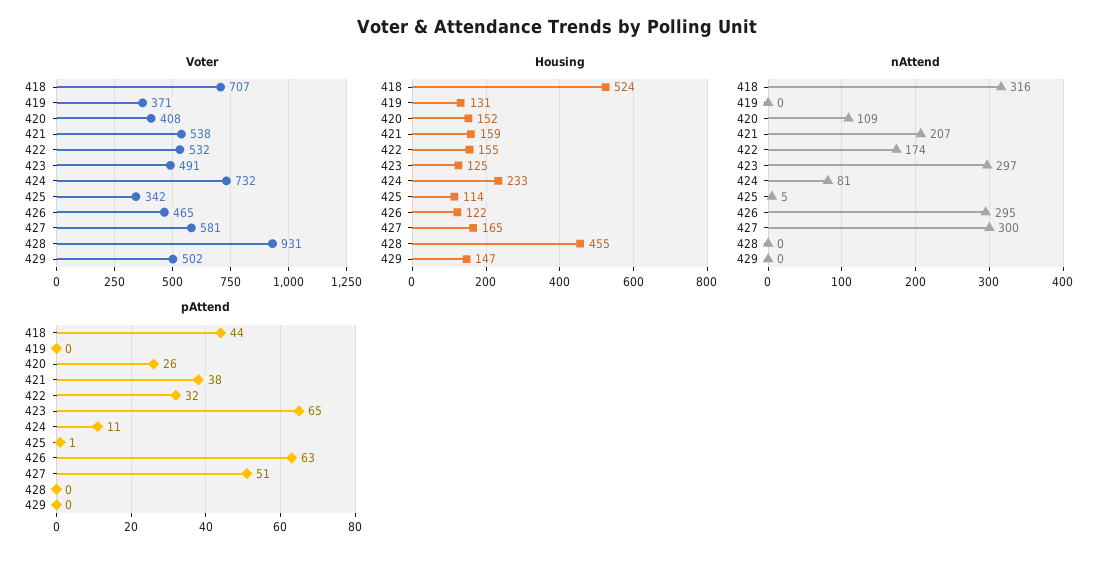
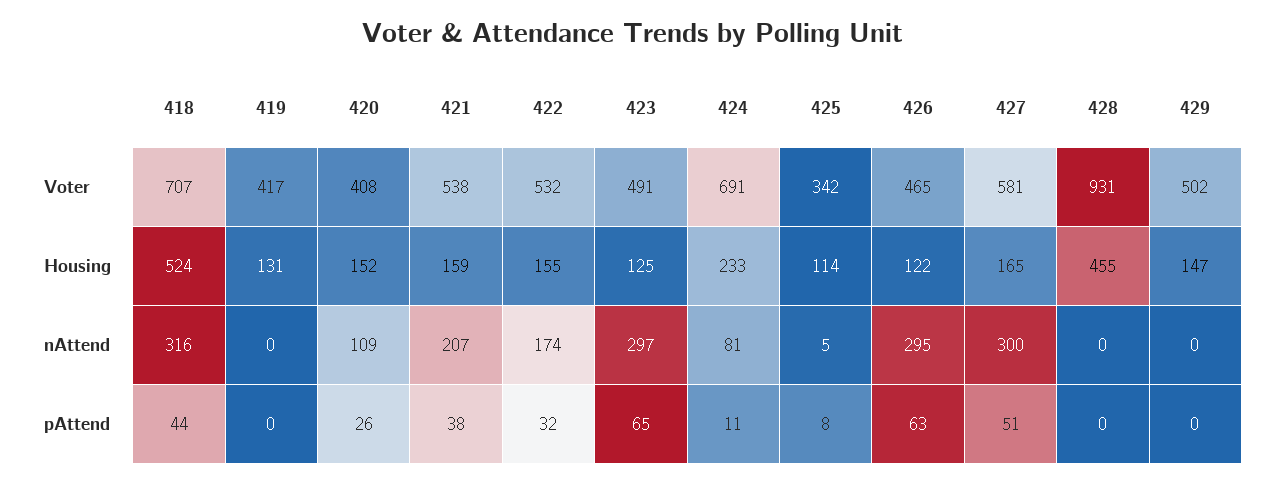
  {
    "Voter": {
      "418": 707,
-     "419": 371,
+     "419": 417,
      "420": 408,
      "421": 538,
      "422": 532,
      "423": 491,
-     "424": 732,
+     "424": 691,
      "425": 342,
      "426": 465,
      "427": 581,
      "428": 931,
      "429": 502
    },
    "Housing": {
      "418": 524,
      "419": 131,
      "420": 152,
      "421": 159,
      "422": 155,
      "423": 125,
      "424": 233,
      "425": 114,
      "426": 122,
      "427": 165,
      "428": 455,
      "429": 147
    },
    "nAttend": {
      "418": 316,
      "419": 0,
      "420": 109,
      "421": 207,
      "422": 174,
      "423": 297,
      "424": 81,
      "425": 5,
      "426": 295,
      "427": 300,
      "428": 0,
      "429": 0
    },
    "pAttend": {
      "418": 44,
      "419": 0,
      "420": 26,
      "421": 38,
      "422": 32,
      "423": 65,
      "424": 11,
-     "425": 1,
+     "425": 8,
      "426": 63,
      "427": 51,
      "428": 0,
      "429": 0
    }
  }

